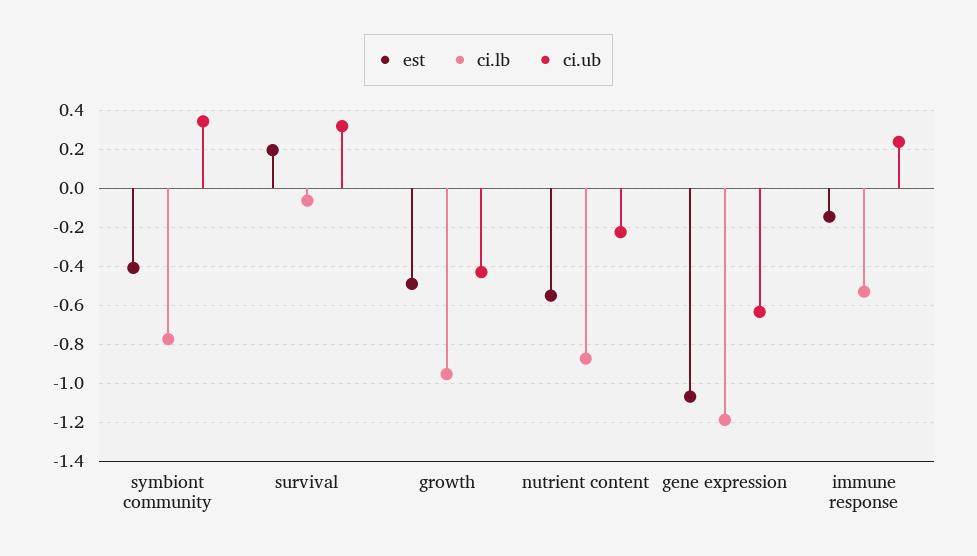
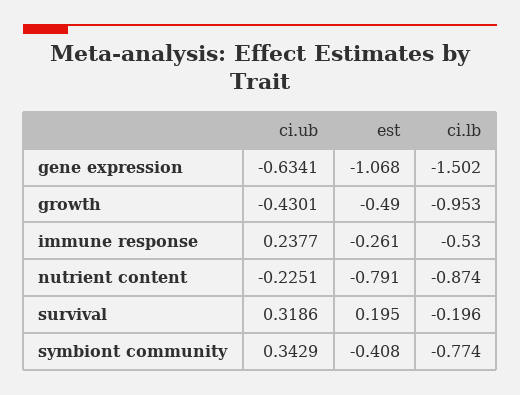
  {
    "est": {
      "symbiont community": -0.408,
      "survival": 0.195,
      "growth": -0.49,
-     "nutrient content": -0.55,
+     "nutrient content": -0.791,
      "gene expression": -1.068,
-     "immune response": -0.15
+     "immune response": -0.261
    },
    "ci.lb": {
      "symbiont community": -0.774,
-     "survival": -0.05,
+     "survival": -0.196,
      "growth": -0.953,
      "nutrient content": -0.874,
-     "gene expression": -1.2,
+     "gene expression": -1.502,
      "immune response": -0.53
    },
    "ci.ub": {
      "symbiont community": 0.3429,
      "survival": 0.3186,
      "growth": -0.4301,
      "nutrient content": -0.2251,
      "gene expression": -0.6341,
      "immune response": 0.2377
    }
  }

